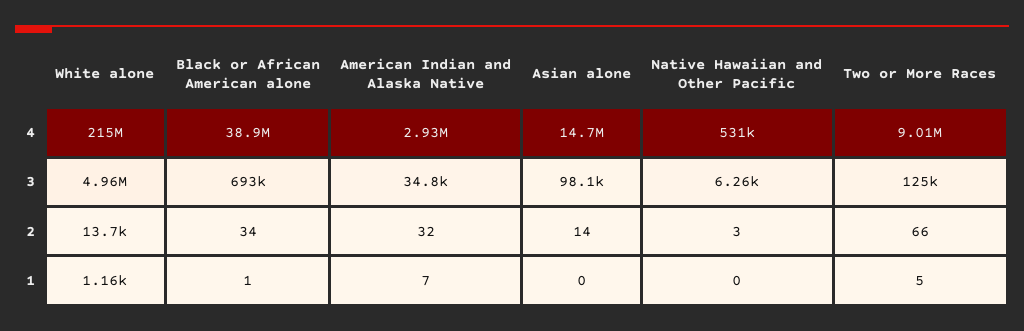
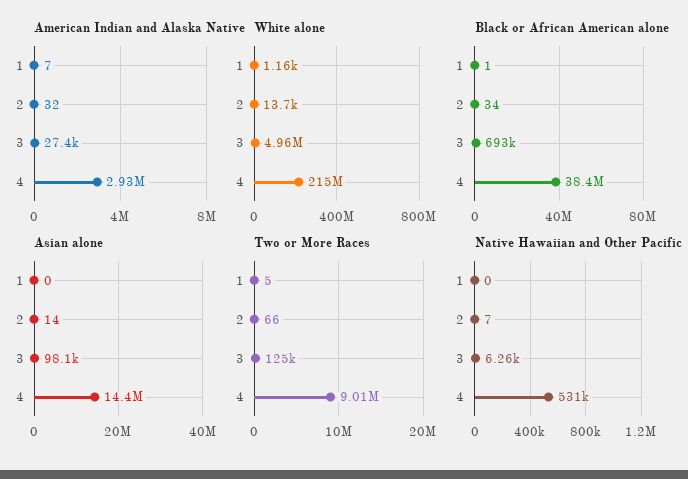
  {
    "White alone": {
      "4": 215000000,
      "3": 4960000,
      "2": 13700,
      "1": 1160
    },
    "Black or African American alone": {
-     "4": 38900000,
+     "4": 38400000,
      "3": 693000,
      "2": 34,
      "1": 1
    },
    "American Indian and Alaska Native": {
      "4": 2930000,
-     "3": 34800,
+     "3": 27400,
      "2": 32,
      "1": 7
    },
    "Asian alone": {
-     "4": 14700000,
+     "4": 14400000,
      "3": 98100,
      "2": 14,
      "1": 0
    },
    "Native Hawaiian and Other Pacific": {
      "4": 531000,
      "3": 6260,
-     "2": 3,
+     "2": 7,
      "1": 0
    },
    "Two or More Races": {
      "4": 9010000,
      "3": 125000,
      "2": 66,
      "1": 5
    }
  }

